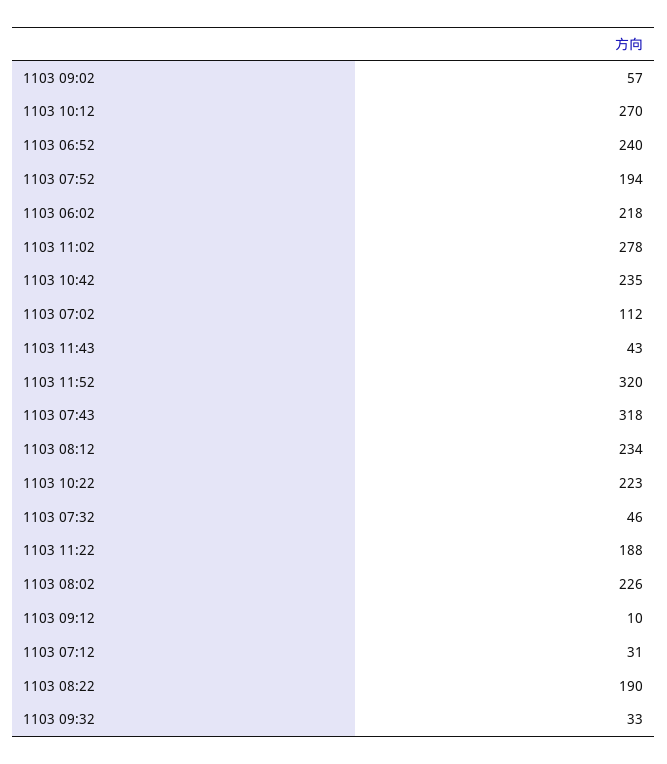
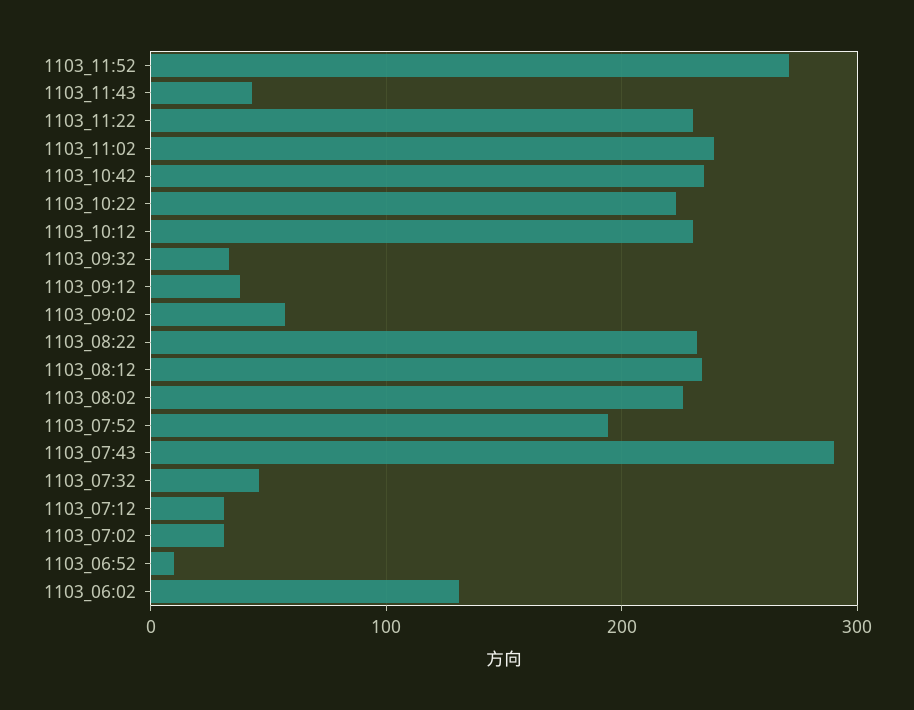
  {
    "1103 09:02": 57,
-   "1103 10:12": 270,
+   "1103 10:12": 230,
-   "1103 06:52": 240,
+   "1103 06:52": 10,
    "1103 07:52": 194,
-   "1103 06:02": 218,
+   "1103 06:02": 130,
-   "1103 11:02": 278,
+   "1103 11:02": 240,
    "1103 10:42": 235,
-   "1103 07:02": 112,
+   "1103 07:02": 30,
    "1103 11:43": 43,
-   "1103 11:52": 320,
+   "1103 11:52": 270,
-   "1103 07:43": 318,
+   "1103 07:43": 290,
    "1103 08:12": 234,
    "1103 10:22": 223,
    "1103 07:32": 46,
-   "1103 11:22": 188,
+   "1103 11:22": 230,
    "1103 08:02": 226,
-   "1103 09:12": 10,
+   "1103 09:12": 40,
    "1103 07:12": 31,
-   "1103 08:22": 190,
+   "1103 08:22": 230,
    "1103 09:32": 33
  }

